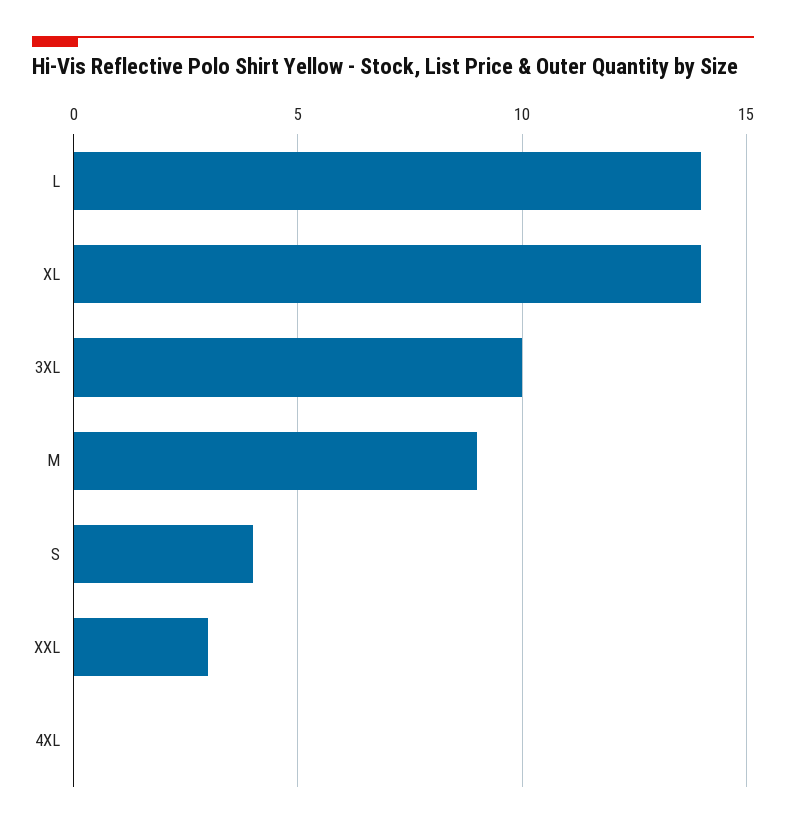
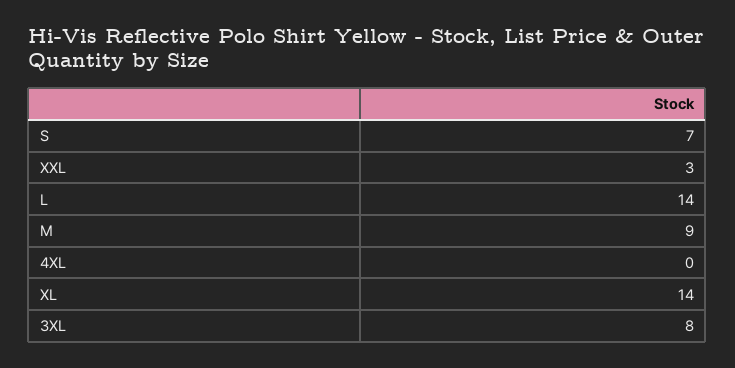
  {
    "L": 14,
    "XL": 14,
-   "3XL": 10,
+   "3XL": 8,
    "M": 9,
-   "S": 4,
+   "S": 7,
    "XXL": 3,
    "4XL": 0
  }

